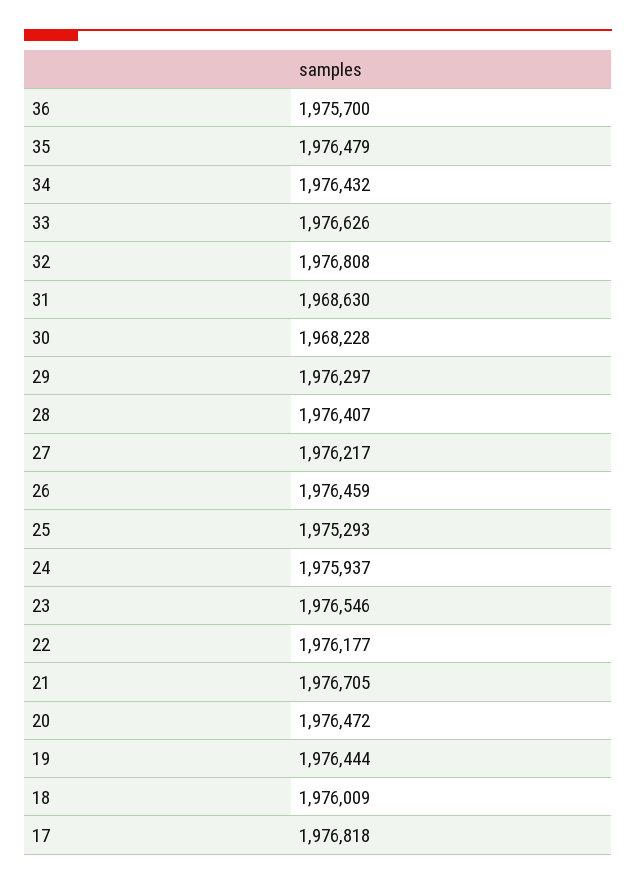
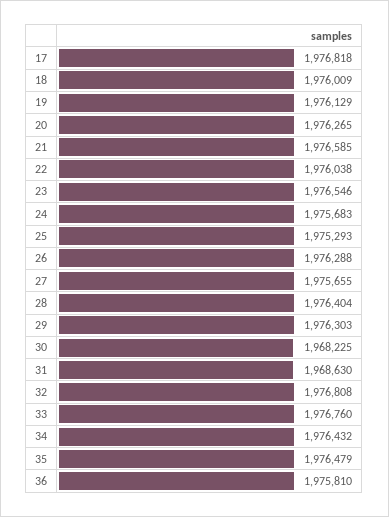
  {
-   "36": 1975700,
+   "36": 1975810,
    "35": 1976479,
    "34": 1976432,
-   "33": 1976626,
+   "33": 1976760,
    "32": 1976808,
    "31": 1968630,
-   "30": 1968228,
+   "30": 1968225,
-   "29": 1976297,
+   "29": 1976303,
-   "28": 1976407,
+   "28": 1976404,
-   "27": 1976217,
+   "27": 1975655,
-   "26": 1976459,
+   "26": 1976288,
    "25": 1975293,
-   "24": 1975937,
+   "24": 1975683,
    "23": 1976546,
-   "22": 1976177,
+   "22": 1976038,
-   "21": 1976705,
+   "21": 1976585,
-   "20": 1976472,
+   "20": 1976265,
-   "19": 1976444,
+   "19": 1976129,
    "18": 1976009,
    "17": 1976818
  }

